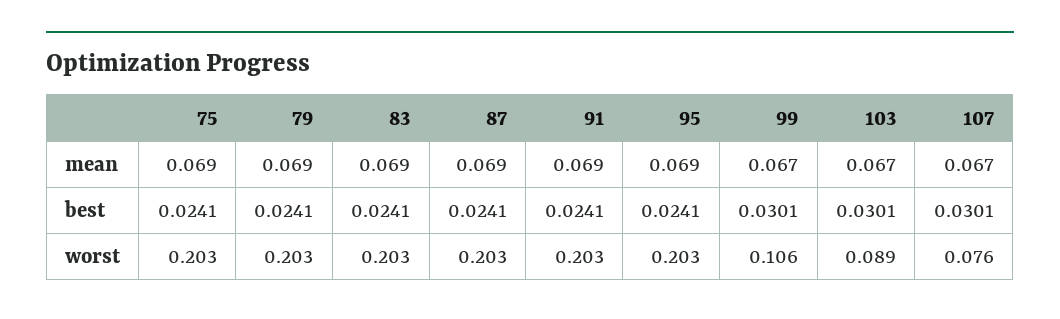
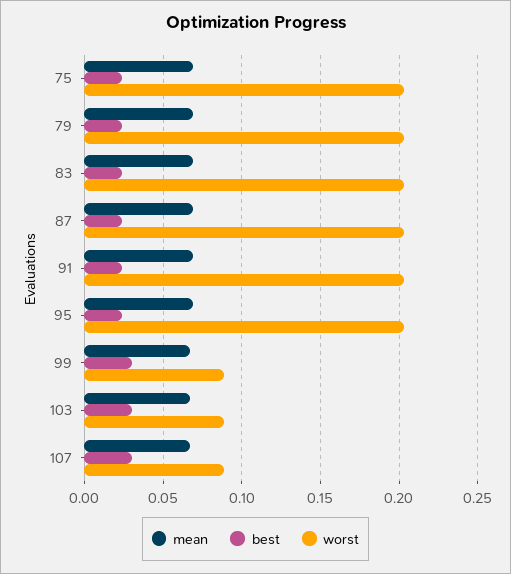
  {
    "mean": {
      "75": 0.069,
      "79": 0.069,
      "83": 0.069,
      "87": 0.069,
      "91": 0.069,
      "95": 0.069,
      "99": 0.067,
      "103": 0.067,
      "107": 0.067
    },
    "best": {
      "75": 0.0241,
      "79": 0.0241,
      "83": 0.0241,
      "87": 0.0241,
      "91": 0.0241,
      "95": 0.0241,
      "99": 0.0301,
      "103": 0.0301,
      "107": 0.0301
    },
    "worst": {
      "75": 0.203,
      "79": 0.203,
      "83": 0.203,
      "87": 0.203,
      "91": 0.203,
      "95": 0.203,
-     "99": 0.106,
+     "99": 0.09,
      "103": 0.089,
-     "107": 0.076
+     "107": 0.09
    }
  }

